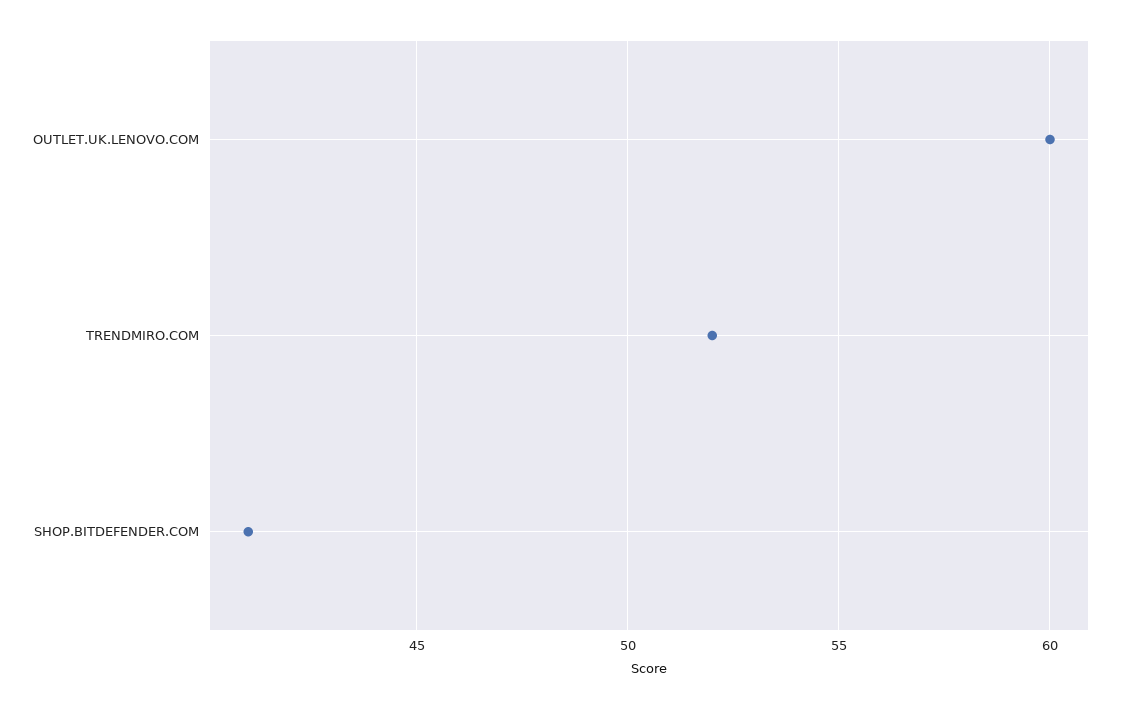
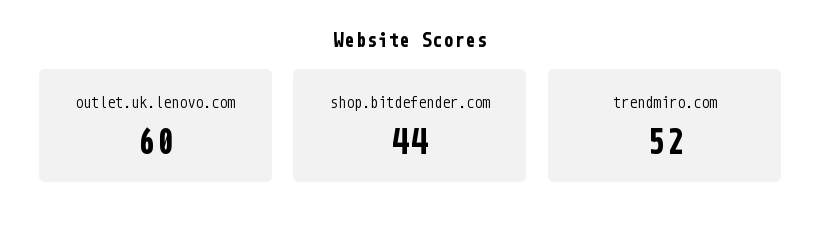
  {
    "OUTLET.UK.LENOVO.COM": 60,
    "TRENDMIRO.COM": 52,
-   "SHOP.BITDEFENDER.COM": 41
+   "SHOP.BITDEFENDER.COM": 44
  }

